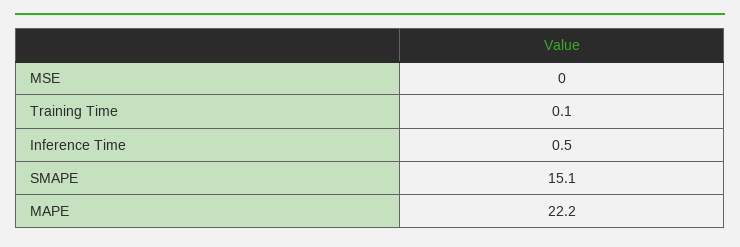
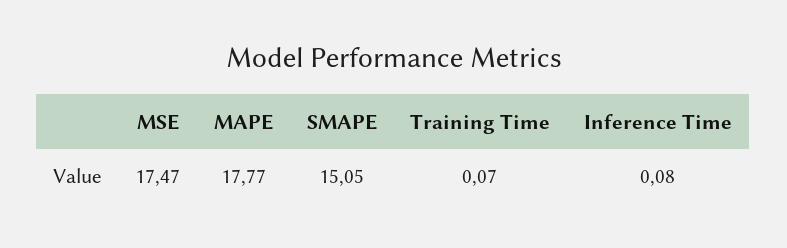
  {
-   "MSE": 0,
+   "MSE": 17.47,
    "Training Time": 0.07,
-   "Inference Time": 0.5,
+   "Inference Time": 0.08,
    "SMAPE": 15.05,
-   "MAPE": 22.2
+   "MAPE": 17.77
  }

